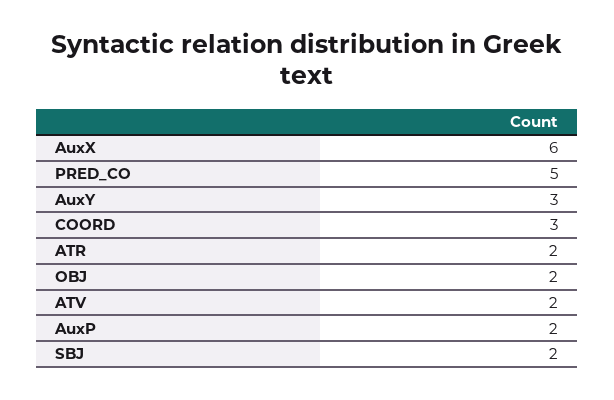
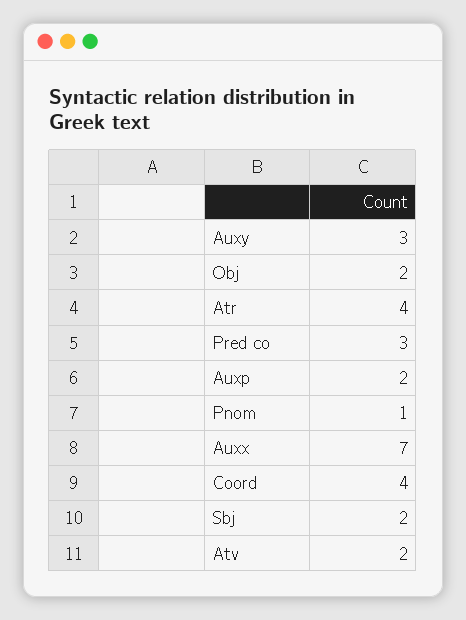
  {
-   "AuxX": 6,
+   "AuxX": 7,
-   "PRED_CO": 5,
+   "PRED_CO": 3,
    "AuxY": 3,
-   "COORD": 3,
+   "COORD": 4,
-   "ATR": 2,
+   "ATR": 4,
    "OBJ": 2,
    "ATV": 2,
    "AuxP": 2,
-   "SBJ": 2
+   "SBJ": 2,
+   "Pnom": 1
  }

